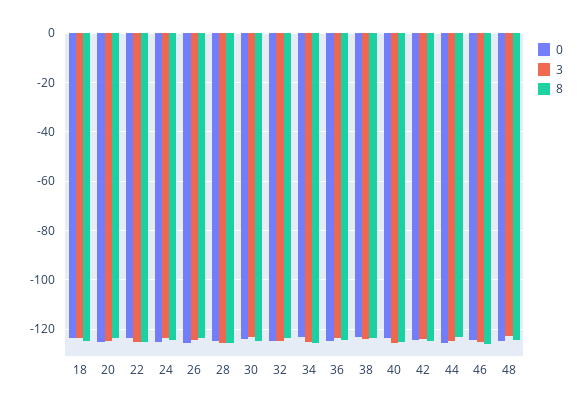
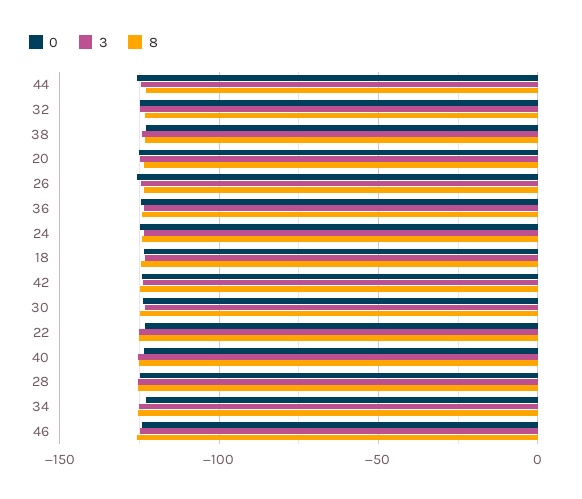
  {
    "0": {
      "18": -122.5,
      "20": -125,
      "22": -122.5,
      "24": -125,
      "26": -125,
      "28": -125,
      "30": -125,
      "32": -125,
      "34": -122.5,
      "36": -125,
      "38": -122.5,
      "40": -122.5,
      "42": -125,
      "44": -125,
-     "46": -125,
+     "46": -125
-     "48": -125
    },
    "3": {
      "18": -122.5,
      "20": -125,
      "22": -125,
      "24": -122.5,
      "26": -125,
      "28": -125,
      "30": -122.5,
      "32": -125,
      "34": -125,
      "36": -122.5,
      "38": -125,
      "40": -125,
      "42": -125,
      "44": -125,
-     "46": -125,
+     "46": -125
-     "48": -122.5
    },
    "8": {
      "18": -125,
      "20": -122.5,
      "22": -125,
      "24": -125,
      "26": -122.5,
      "28": -125,
      "30": -125,
      "32": -122.5,
      "34": -125,
      "36": -125,
      "38": -122.5,
      "40": -125,
      "42": -125,
      "44": -122.5,
-     "46": -125,
+     "46": -125
-     "48": -125
    }
  }

